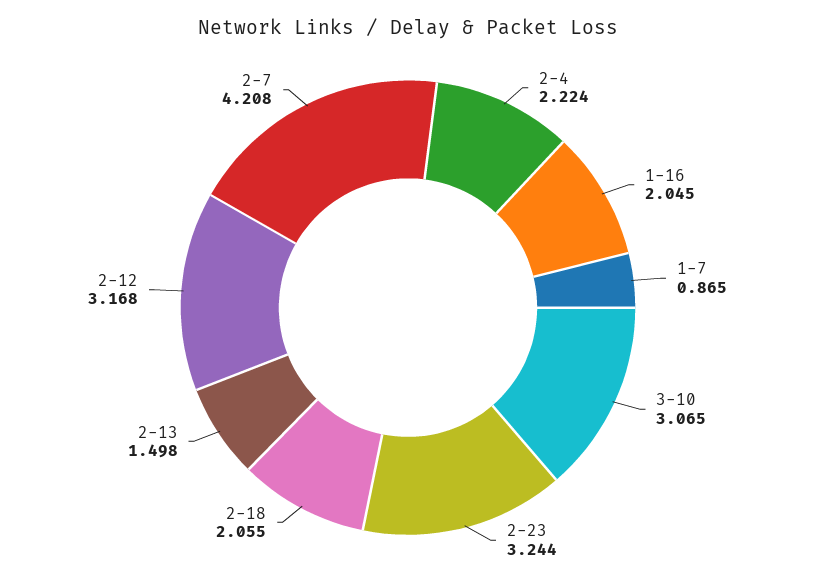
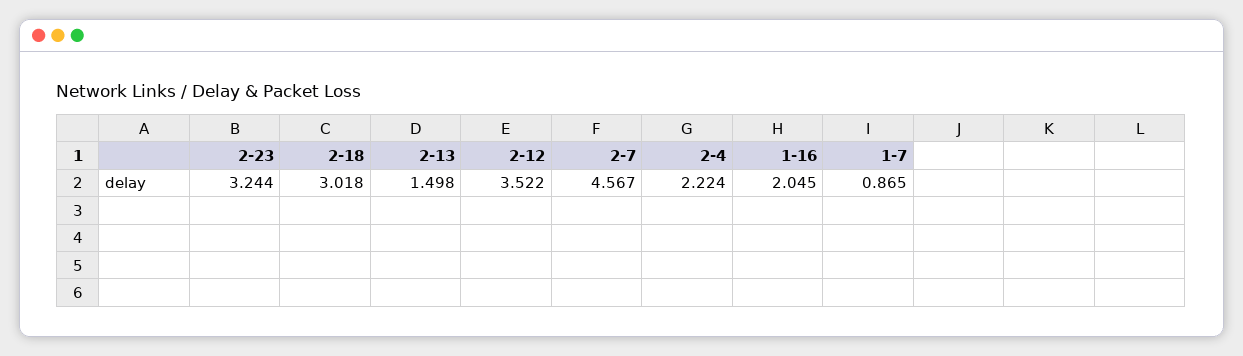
  {
    "2-4": 2.224,
    "1-16": 2.045,
    "1-7": 0.865,
-   "3-10": 3.065,
    "2-23": 3.244,
-   "2-18": 2.055,
+   "2-18": 3.018,
    "2-13": 1.498,
-   "2-12": 3.168,
+   "2-12": 3.522,
-   "2-7": 4.208
+   "2-7": 4.567
  }

